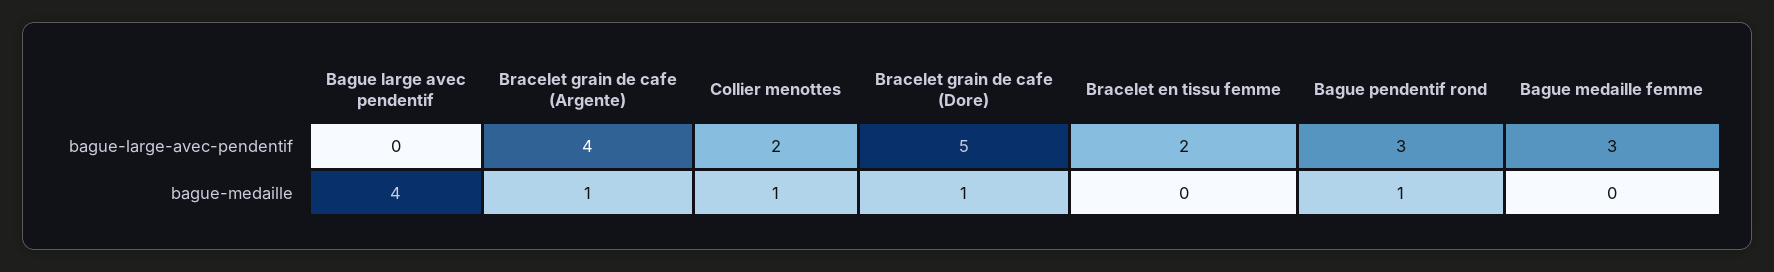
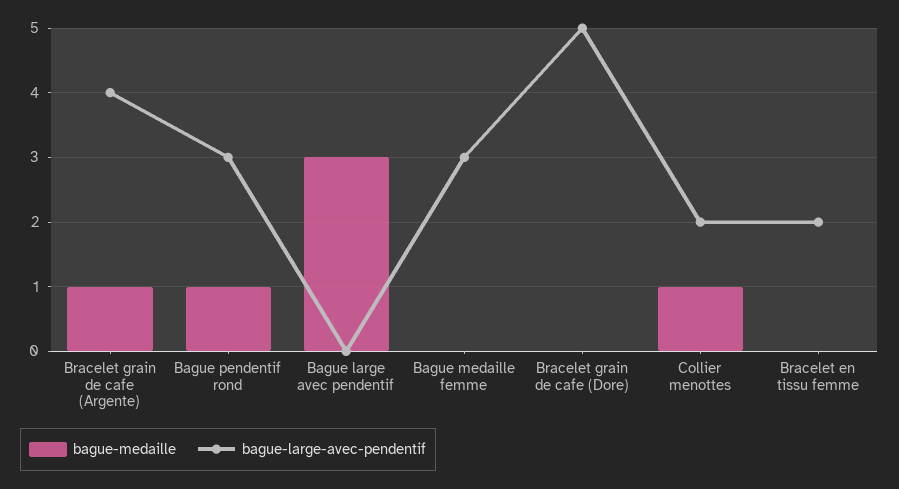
  {
    "bague-large-avec-pendentif": {
      "Bague large avec pendentif": 0,
      "Bracelet grain de cafe (Argente)": 4,
      "Collier menottes": 2,
      "Bracelet grain de cafe (Dore)": 5,
      "Bracelet en tissu femme": 2,
      "Bague pendentif rond": 3,
      "Bague medaille femme": 3
    },
    "bague-medaille": {
-     "Bague large avec pendentif": 4,
+     "Bague large avec pendentif": 3,
      "Bracelet grain de cafe (Argente)": 1,
      "Collier menottes": 1,
-     "Bracelet grain de cafe (Dore)": 1,
+     "Bracelet grain de cafe (Dore)": 0,
      "Bracelet en tissu femme": 0,
      "Bague pendentif rond": 1,
      "Bague medaille femme": 0
    }
  }

